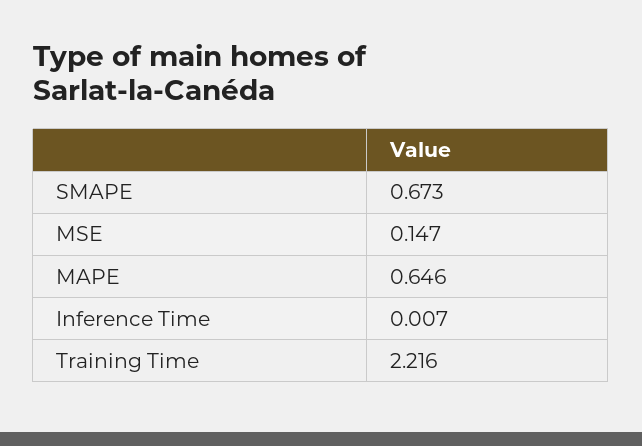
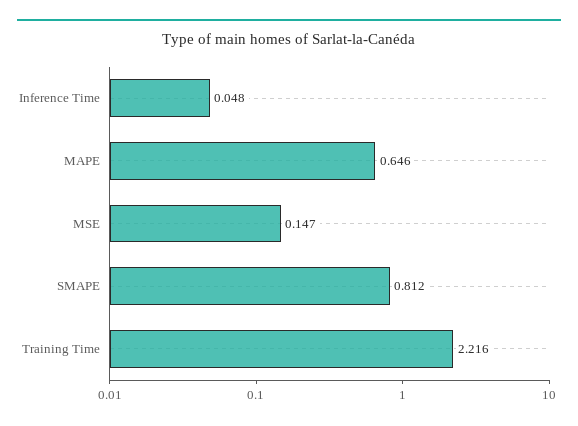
  {
-   "SMAPE": 0.673,
+   "SMAPE": 0.812,
    "MSE": 0.147,
    "MAPE": 0.646,
-   "Inference Time": 0.007,
+   "Inference Time": 0.048,
    "Training Time": 2.216
  }

